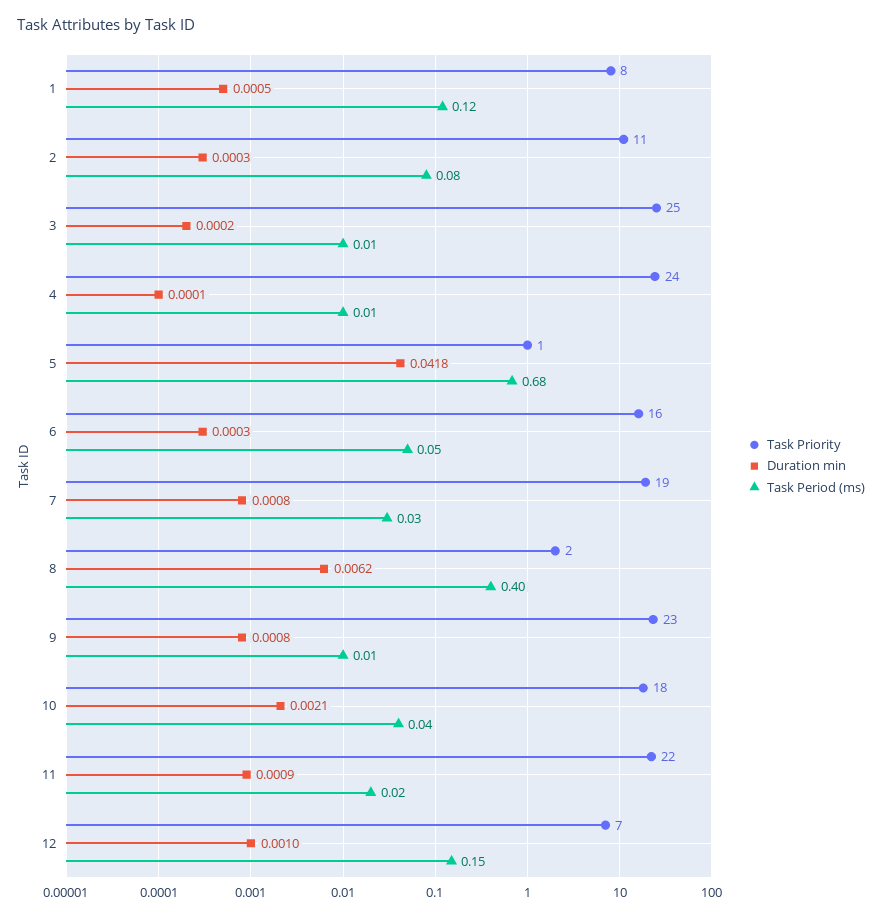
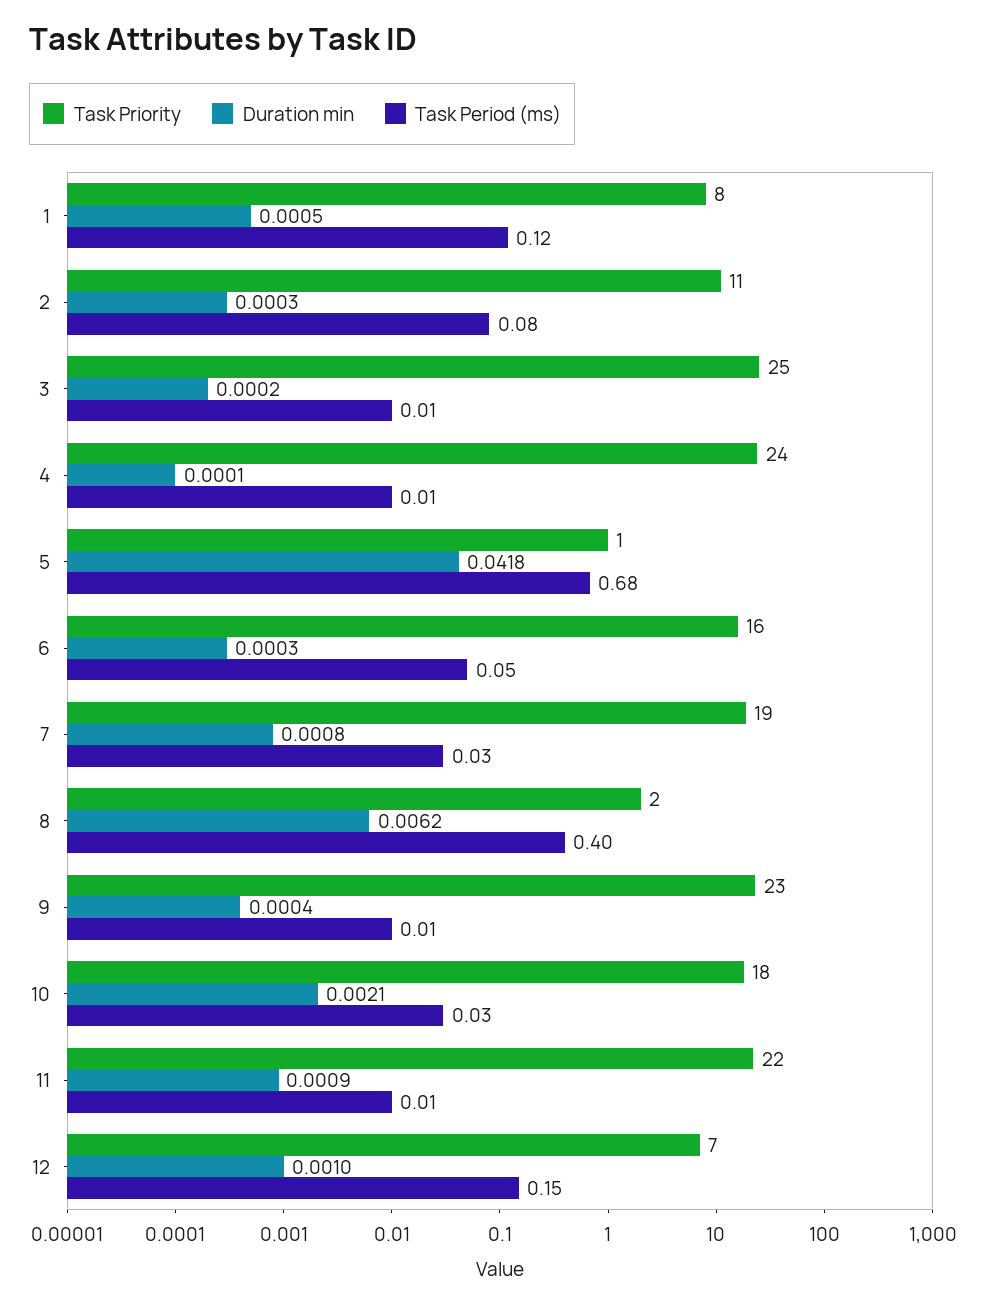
  {
    "Task Priority": {
      "1": 8,
      "2": 11,
      "3": 25,
      "4": 24,
      "5": 1,
      "6": 16,
      "7": 19,
      "8": 2,
      "9": 23,
      "10": 18,
      "11": 22,
      "12": 7
    },
    "Duration min": {
      "1": 0.0005,
      "2": 0.0003,
      "3": 0.0002,
      "4": 0.0001,
      "5": 0.0418,
      "6": 0.0003,
      "7": 0.0008,
      "8": 0.0062,
-     "9": 0.0008,
+     "9": 0.0004,
      "10": 0.0021,
      "11": 0.0009,
      "12": 0.001
    },
    "Task Period (ms)": {
      "1": 0.12,
      "2": 0.08,
      "3": 0.01,
      "4": 0.01,
      "5": 0.68,
      "6": 0.05,
      "7": 0.03,
      "8": 0.4,
      "9": 0.01,
-     "10": 0.04,
+     "10": 0.03,
-     "11": 0.02,
+     "11": 0.01,
      "12": 0.15
    }
  }

